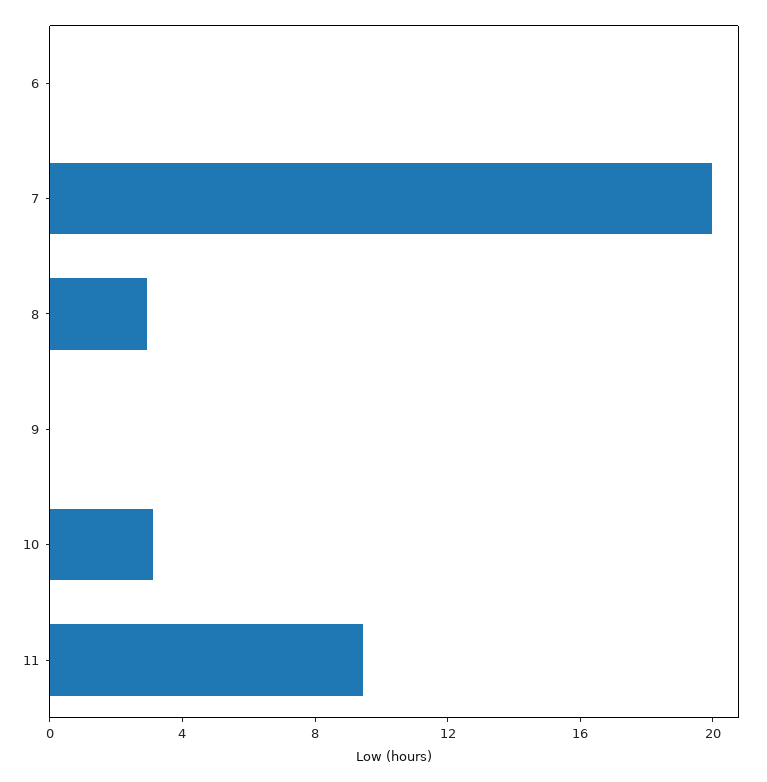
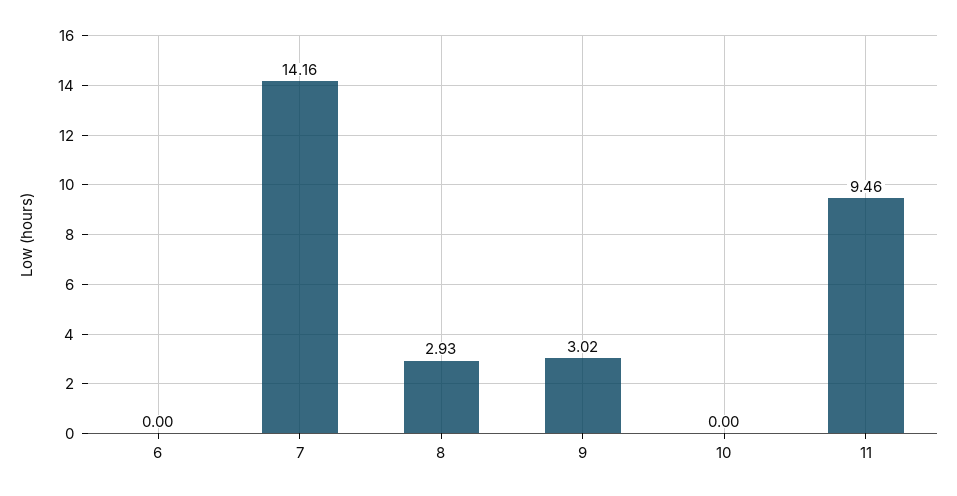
  {
    "6": 0,
-   "7": 20,
+   "7": 14.16,
    "8": 2.93,
-   "9": 0,
+   "9": 3.02,
-   "10": 3,
+   "10": 0,
    "11": 9.46
  }

